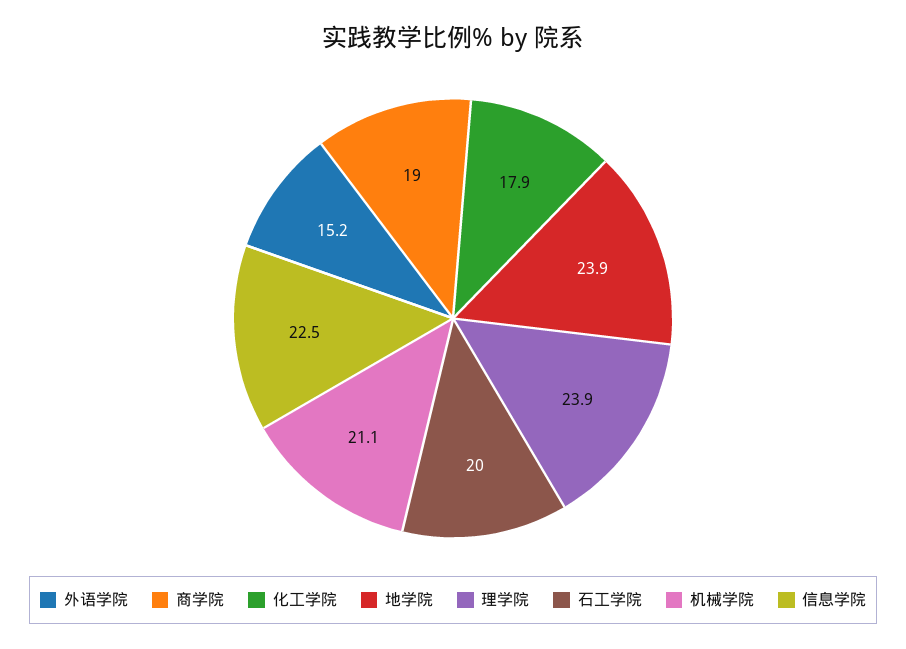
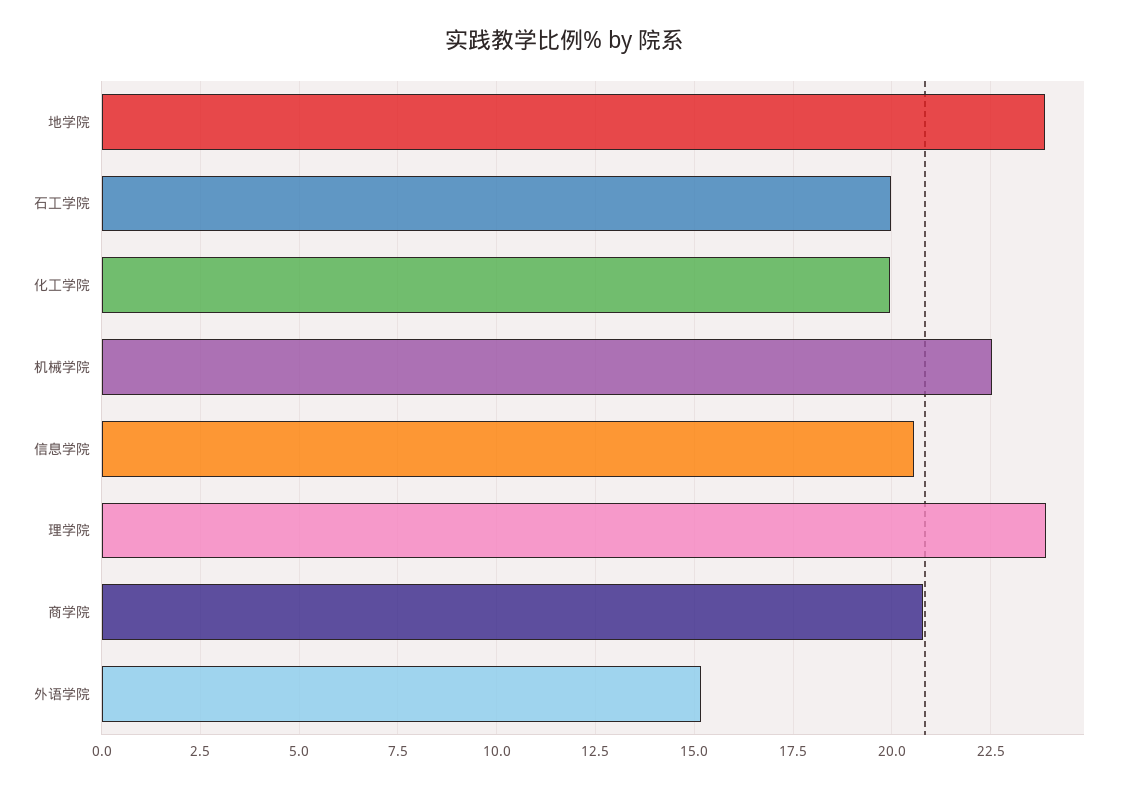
  {
    "外语学院": 15.2,
-   "商学院": 19,
+   "商学院": 20.75,
-   "化工学院": 17.9,
+   "化工学院": 20,
    "地学院": 23.9,
    "理学院": 23.9,
    "石工学院": 20,
-   "机械学院": 21.1,
+   "机械学院": 22.5,
-   "信息学院": 22.5
+   "信息学院": 20.5
  }

